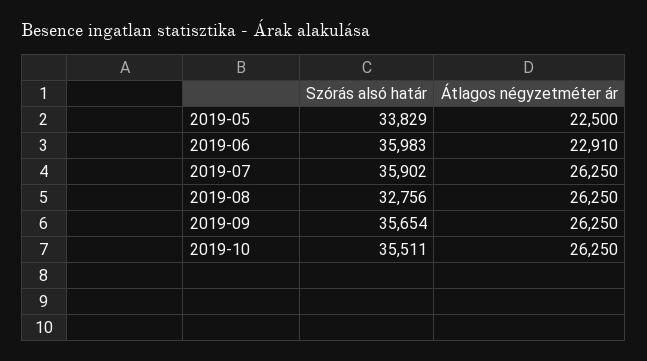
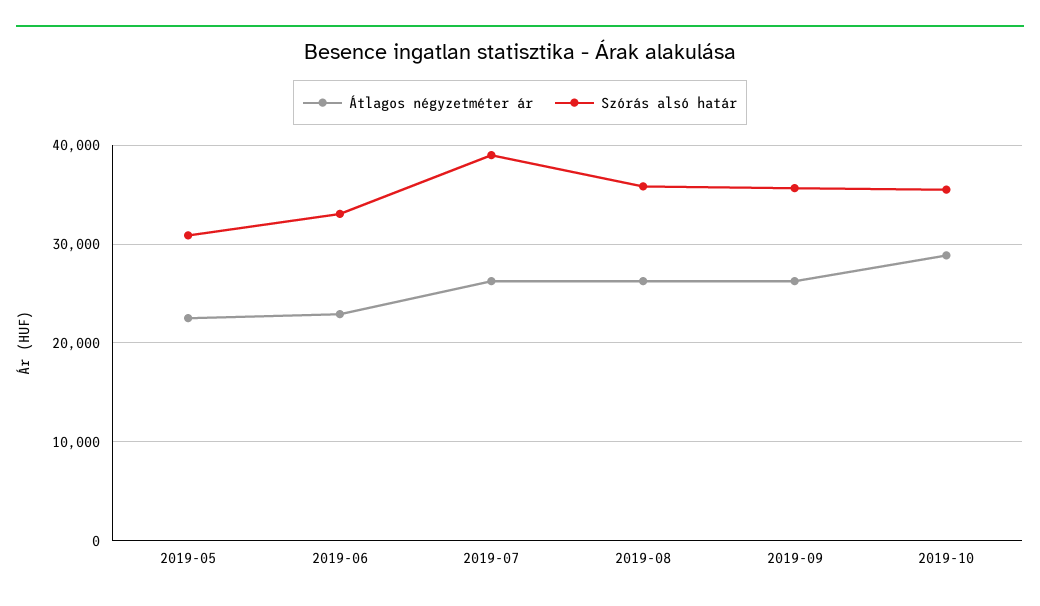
  {
    "Szórás alsó határ": {
-     "2019-05": 33829,
+     "2019-05": 31000,
-     "2019-06": 35983,
+     "2019-06": 33000,
-     "2019-07": 35902,
+     "2019-07": 39000,
-     "2019-08": 32756,
+     "2019-08": 36000,
      "2019-09": 35654,
      "2019-10": 35511
    },
    "Átlagos négyzetméter ár": {
      "2019-05": 22500,
      "2019-06": 22910,
      "2019-07": 26250,
      "2019-08": 26250,
      "2019-09": 26250,
-     "2019-10": 26250
+     "2019-10": 29000
    }
  }

